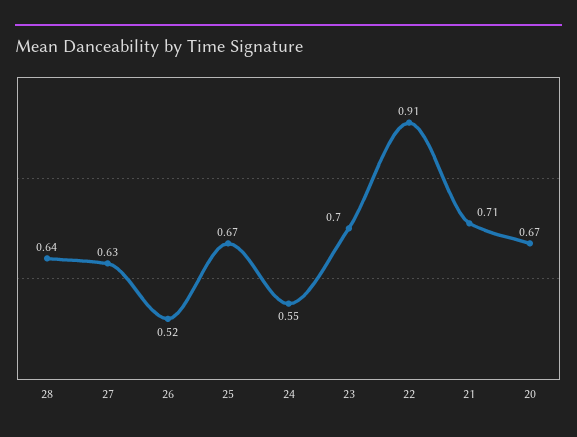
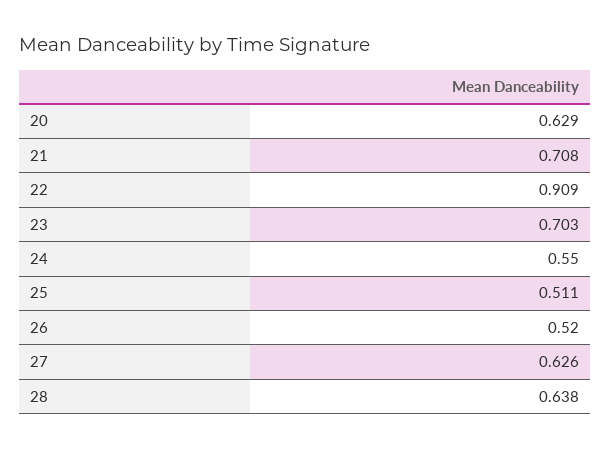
  {
    "28": 0.638,
    "27": 0.626,
    "26": 0.52,
-   "25": 0.67,
+   "25": 0.511,
    "24": 0.55,
    "23": 0.703,
    "22": 0.909,
    "21": 0.708,
-   "20": 0.67
+   "20": 0.629
  }

